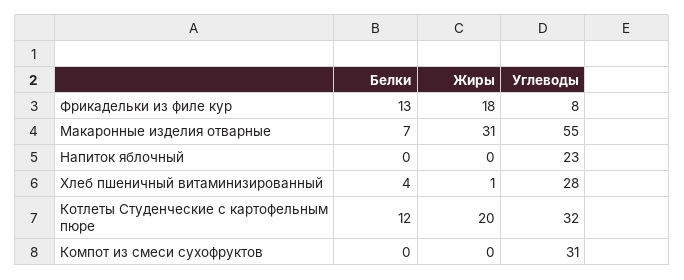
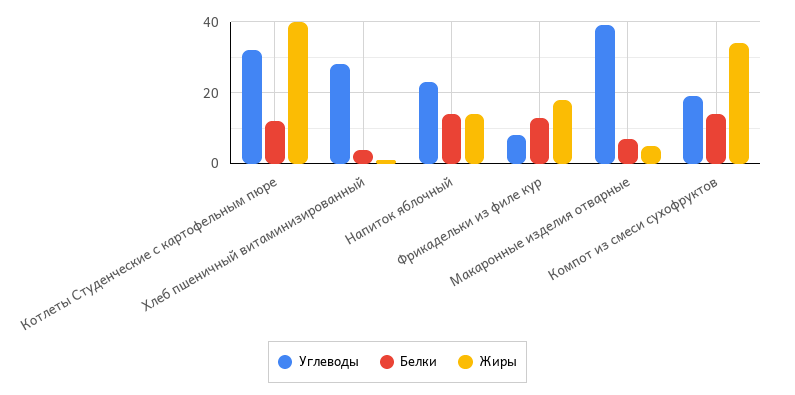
  {
    "Белки": {
      "Фрикадельки из филе кур": 13,
      "Макаронные изделия отварные": 7,
-     "Напиток яблочный": 0,
+     "Напиток яблочный": 15,
      "Хлеб пшеничный витаминизированный": 4,
      "Котлеты Студенческие с картофельным пюре": 12,
-     "Компот из смеси сухофруктов": 0
+     "Компот из смеси сухофруктов": 15
    },
    "Жиры": {
      "Фрикадельки из филе кур": 18,
-     "Макаронные изделия отварные": 31,
+     "Макаронные изделия отварные": 5,
-     "Напиток яблочный": 0,
+     "Напиток яблочный": 15,
      "Хлеб пшеничный витаминизированный": 1,
-     "Котлеты Студенческие с картофельным пюре": 20,
+     "Котлеты Студенческие с картофельным пюре": 40,
-     "Компот из смеси сухофруктов": 0
+     "Компот из смеси сухофруктов": 35
    },
    "Углеводы": {
      "Фрикадельки из филе кур": 8,
-     "Макаронные изделия отварные": 55,
+     "Макаронные изделия отварные": 40,
      "Напиток яблочный": 23,
      "Хлеб пшеничный витаминизированный": 28,
      "Котлеты Студенческие с картофельным пюре": 32,
-     "Компот из смеси сухофруктов": 31
+     "Компот из смеси сухофруктов": 20
    }
  }

